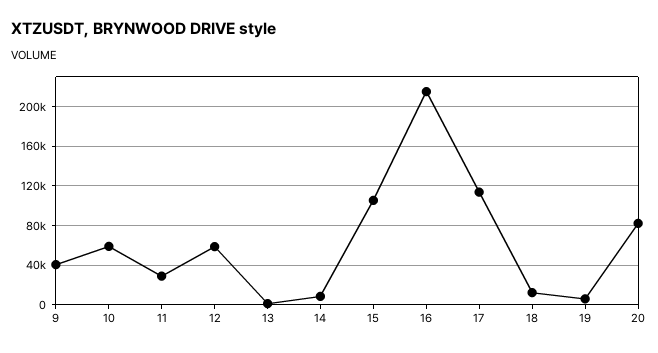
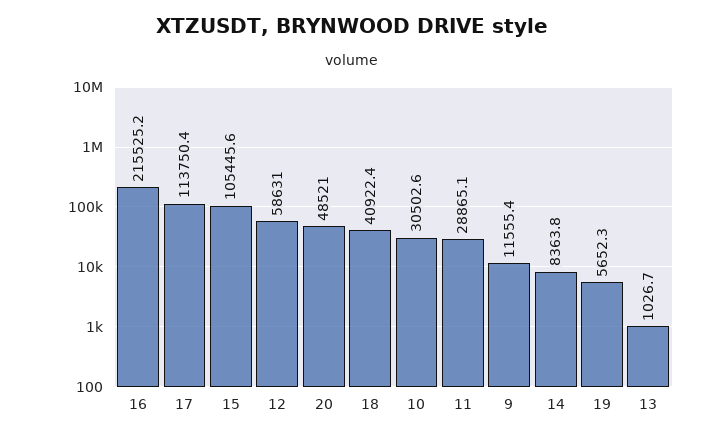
  {
-   "9": 40000,
+   "9": 11555.4,
-   "10": 60000,
+   "10": 30502.6,
    "11": 28865.1,
    "12": 58631,
    "13": 1026.7,
    "14": 8363.8,
    "15": 105445.6,
    "16": 215525.2,
    "17": 113750.4,
-   "18": 10000,
+   "18": 40922.4,
    "19": 5652.3,
-   "20": 80000
+   "20": 48521
  }

